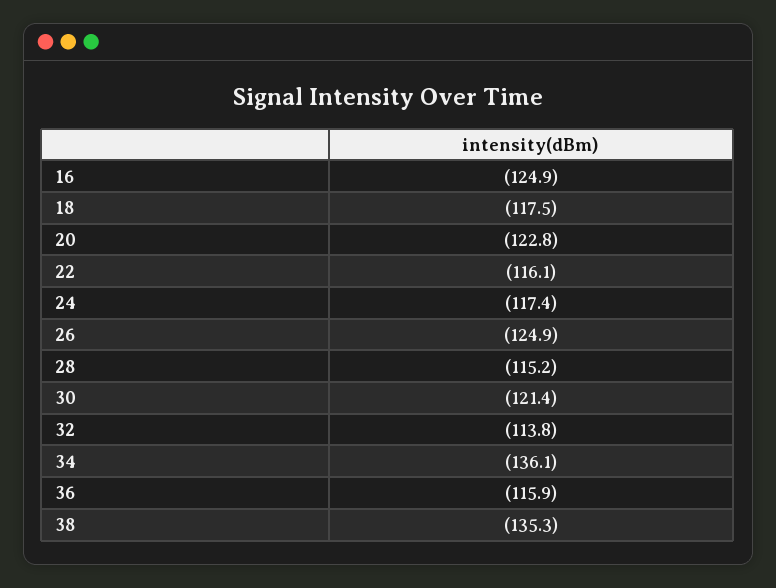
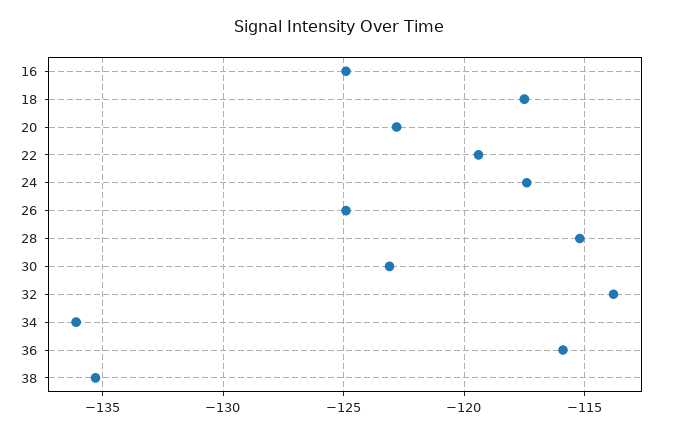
  {
    "16": -124.9,
    "18": -117.5,
    "20": -122.8,
-   "22": -116.1,
+   "22": -119.5,
    "24": -117.4,
    "26": -124.9,
    "28": -115.2,
-   "30": -121.4,
+   "30": -123,
    "32": -113.8,
    "34": -136.1,
    "36": -115.9,
    "38": -135.3
  }

